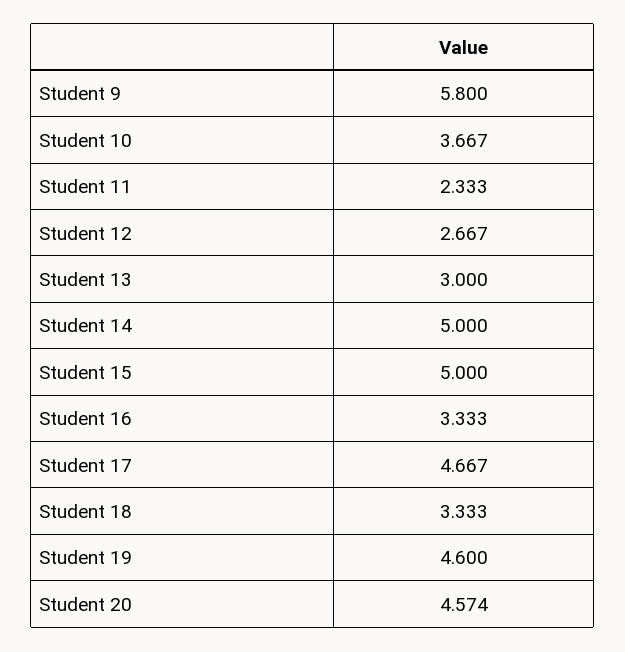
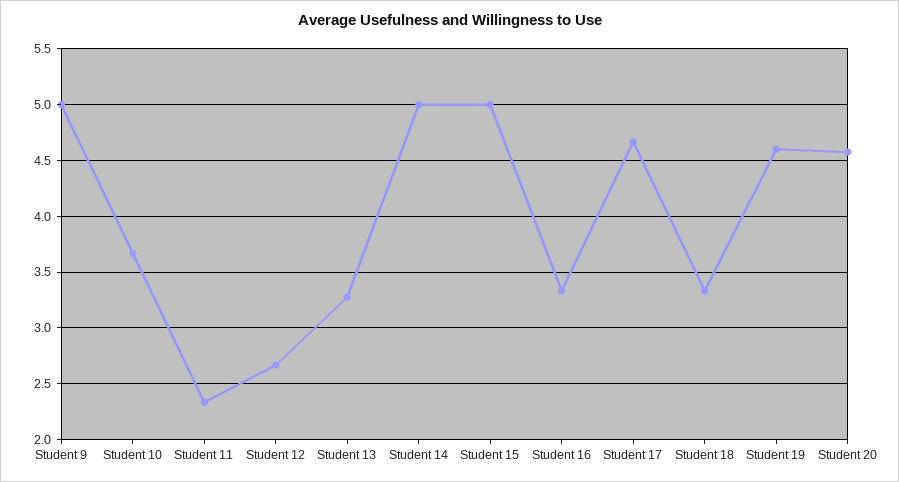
  {
-   "Student 9": 5.8,
+   "Student 9": 5,
    "Student 10": 3.667,
    "Student 11": 2.333,
    "Student 12": 2.667,
-   "Student 13": 3,
+   "Student 13": 3.3,
    "Student 14": 5,
    "Student 15": 5,
    "Student 16": 3.333,
    "Student 17": 4.667,
    "Student 18": 3.333,
    "Student 19": 4.6,
    "Student 20": 4.574
  }

